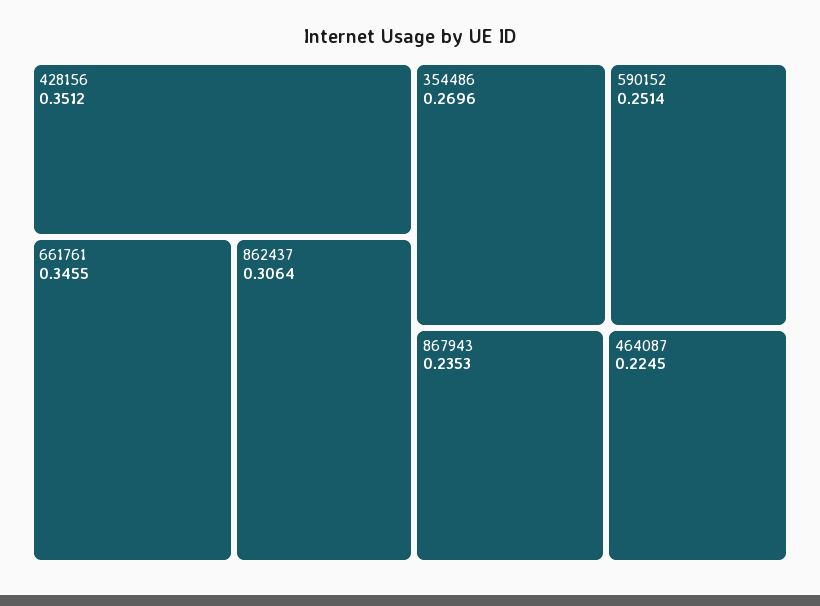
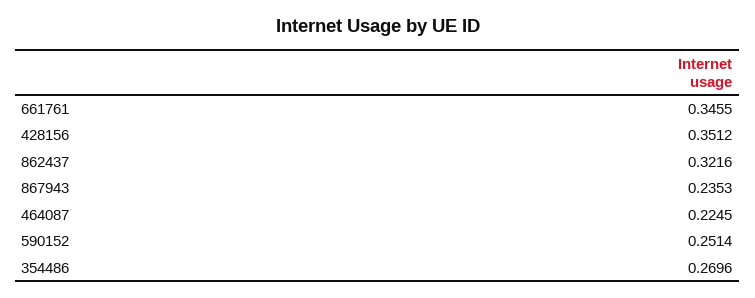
  {
    "428156": 0.3512,
    "661761": 0.3455,
-   "862437": 0.3064,
+   "862437": 0.3216,
    "354486": 0.2696,
    "590152": 0.2514,
    "867943": 0.2353,
    "464087": 0.2245
  }

